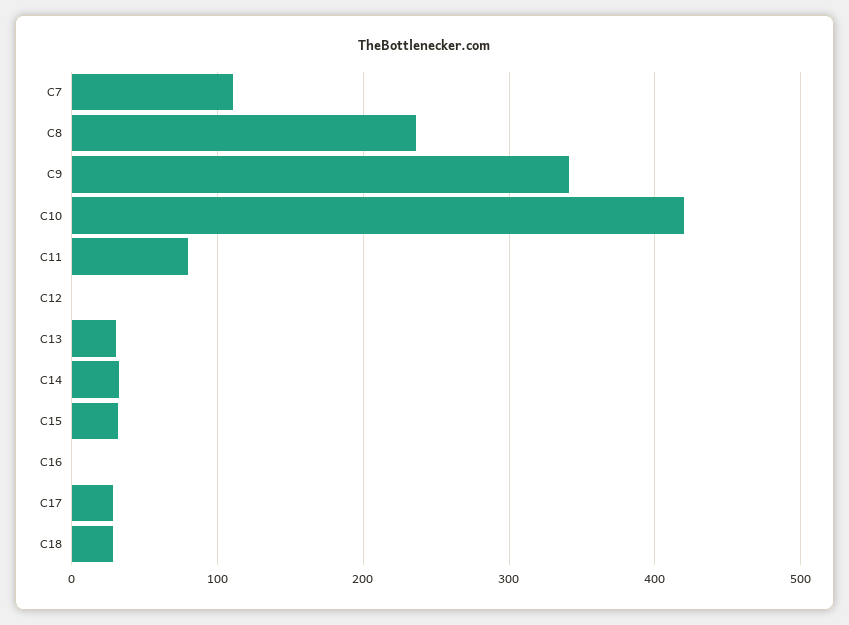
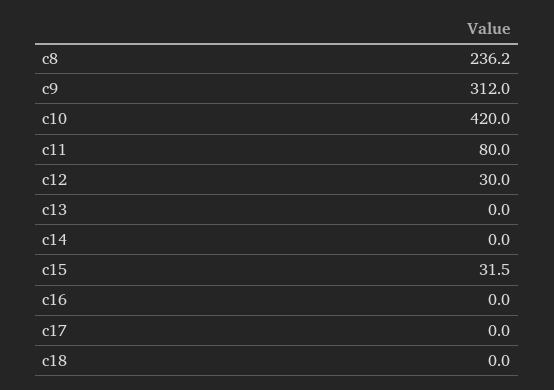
  {
-   "C7": 110,
    "C8": 236.2,
-   "C9": 340,
+   "C9": 312,
    "C10": 420,
    "C11": 80,
-   "C12": 0,
+   "C12": 30,
-   "C13": 30,
+   "C13": 0,
-   "C14": 30,
+   "C14": 0,
    "C15": 31.5,
    "C16": 0,
-   "C17": 30,
+   "C17": 0,
-   "C18": 30
+   "C18": 0
  }

